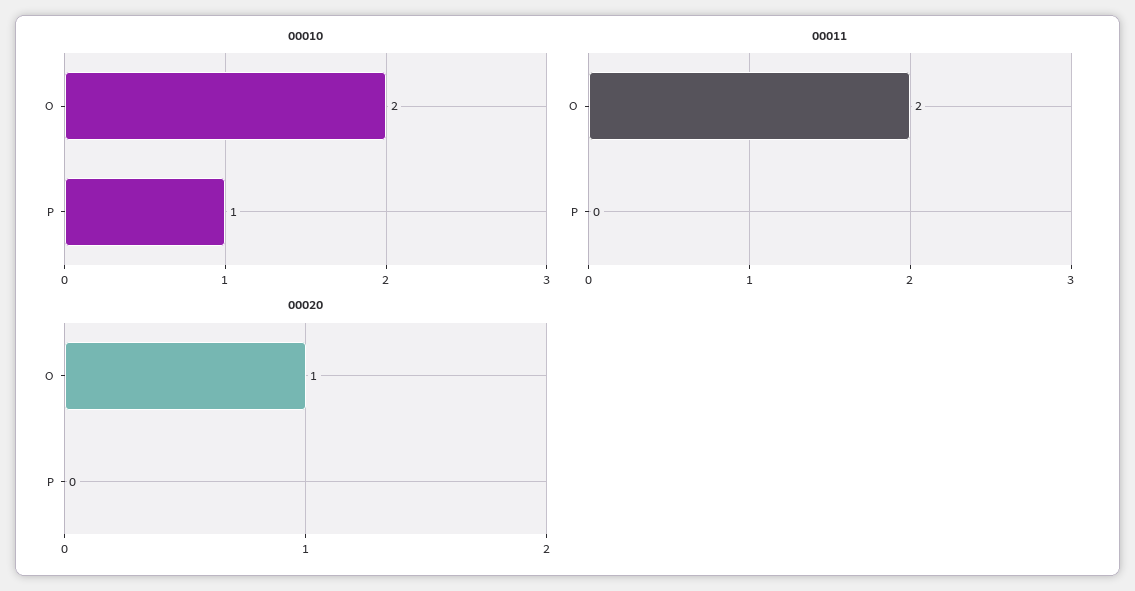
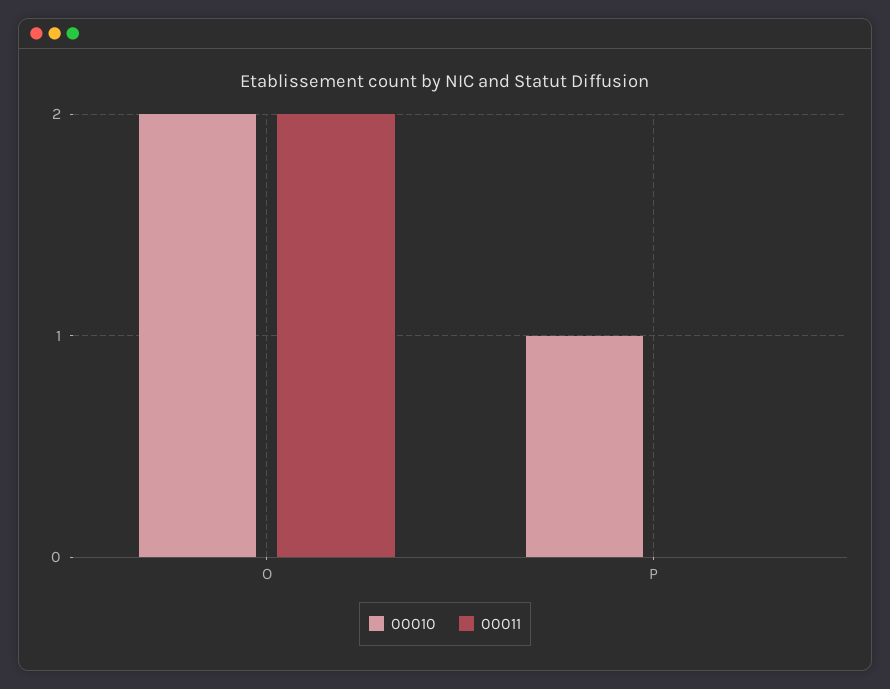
  {
    "00010": {
      "O": 2,
      "P": 1
    },
    "00011": {
      "O": 2,
      "P": 0
-   },
+   }
-   "00020": {
-     "O": 1,
-     "P": 0
-   }
  }

